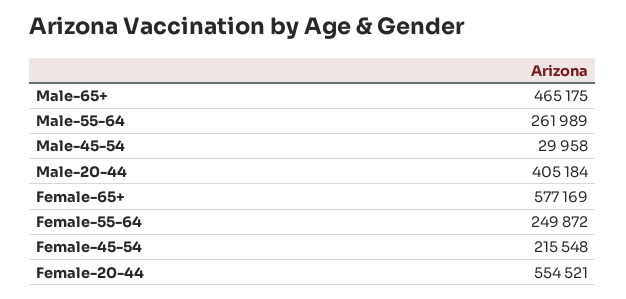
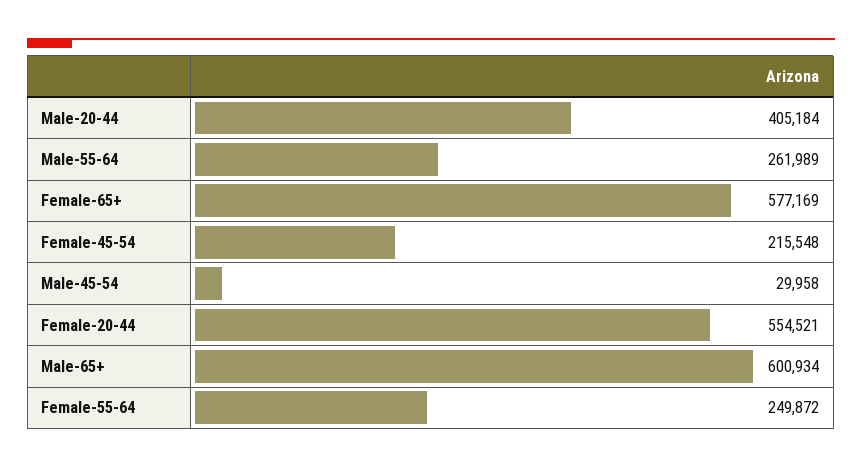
  {
-   "Male-65+": 465175,
+   "Male-65+": 600934,
    "Male-55-64": 261989,
    "Male-45-54": 29958,
    "Male-20-44": 405184,
    "Female-65+": 577169,
    "Female-55-64": 249872,
    "Female-45-54": 215548,
    "Female-20-44": 554521
  }

